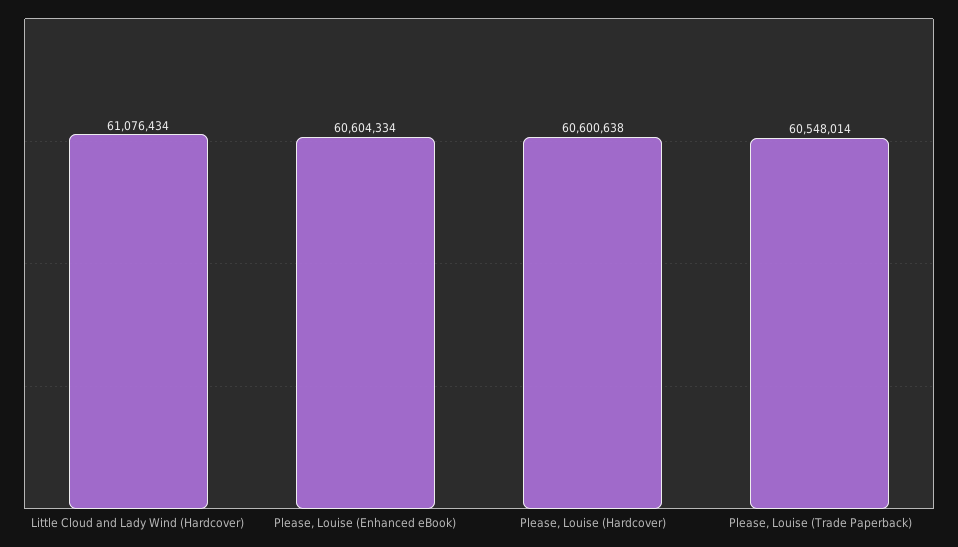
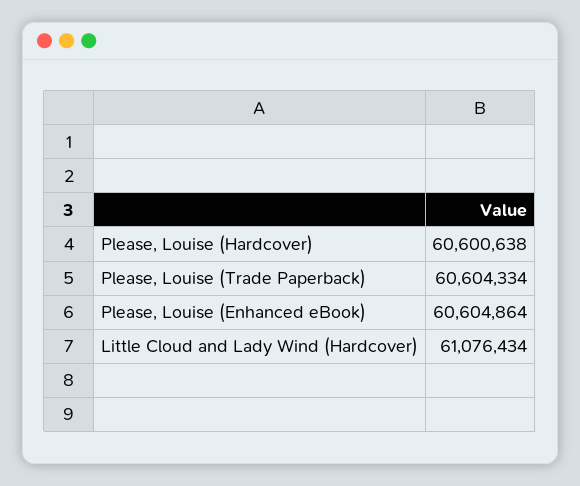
  {
    "Little Cloud and Lady Wind (Hardcover)": 61076434,
-   "Please, Louise (Enhanced eBook)": 60604334,
+   "Please, Louise (Enhanced eBook)": 60604864,
    "Please, Louise (Hardcover)": 60600638,
-   "Please, Louise (Trade Paperback)": 60548014
+   "Please, Louise (Trade Paperback)": 60604334
  }

